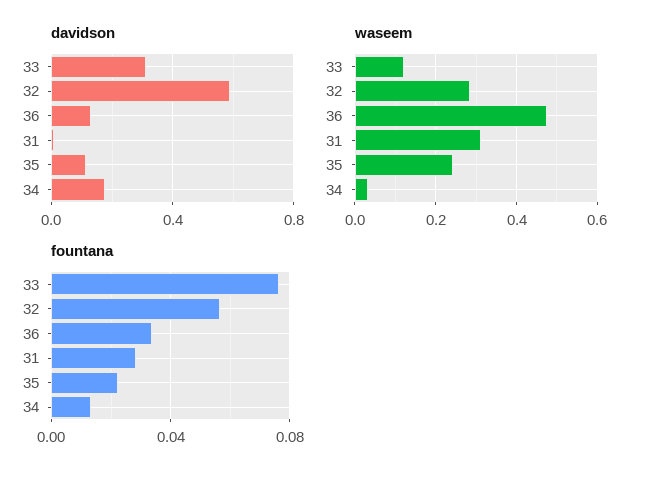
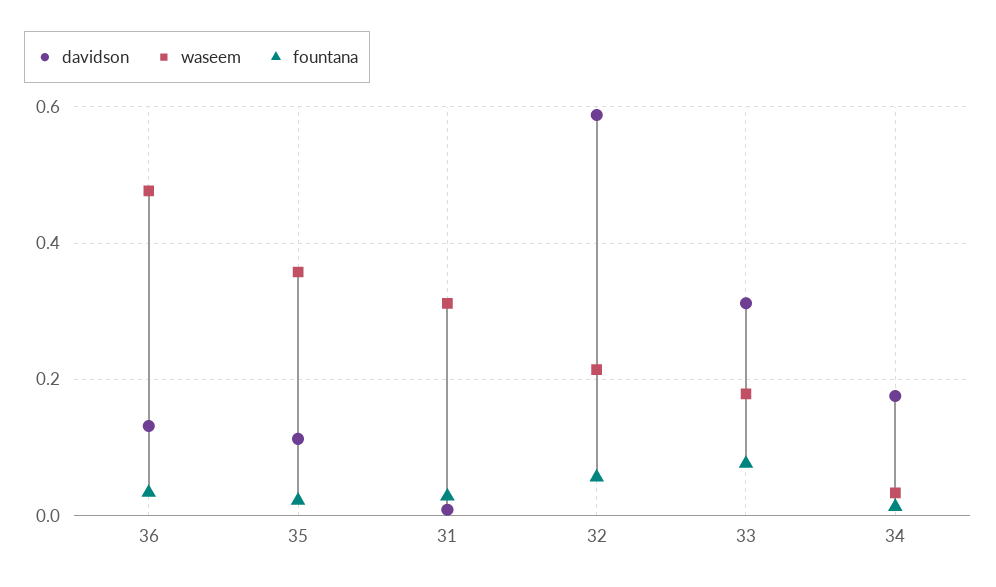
  {
    "davidson": {
      "33": 0.32,
      "32": 0.58,
      "36": 0.14,
      "31": 0,
      "35": 0.12,
      "34": 0.18
    },
    "waseem": {
-     "33": 0.12,
+     "33": 0.18,
-     "32": 0.28,
+     "32": 0.22,
      "36": 0.48,
      "31": 0.32,
-     "35": 0.24,
+     "35": 0.36,
      "34": 0.04
    },
    "fountana": {
      "33": 0.075,
      "32": 0.055,
      "36": 0.035,
      "31": 0.03,
      "35": 0.025,
      "34": 0.015
    }
  }

